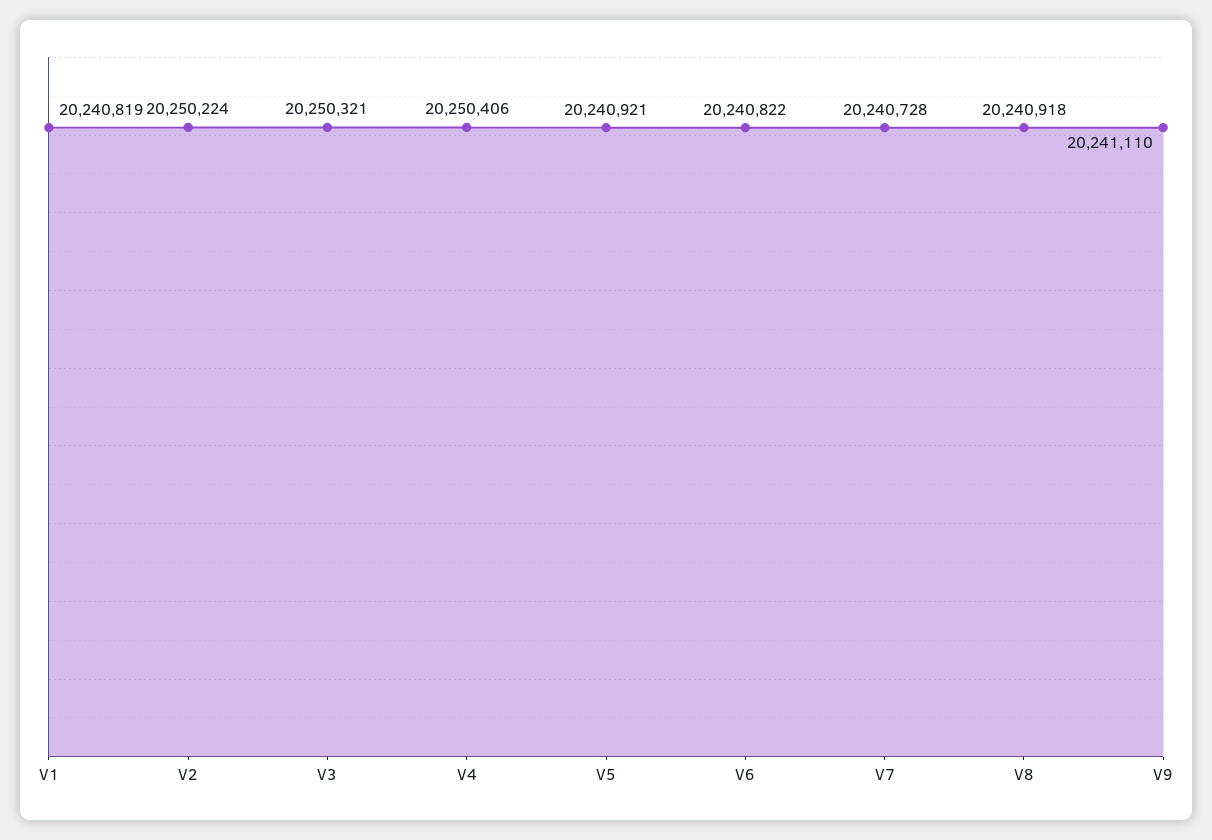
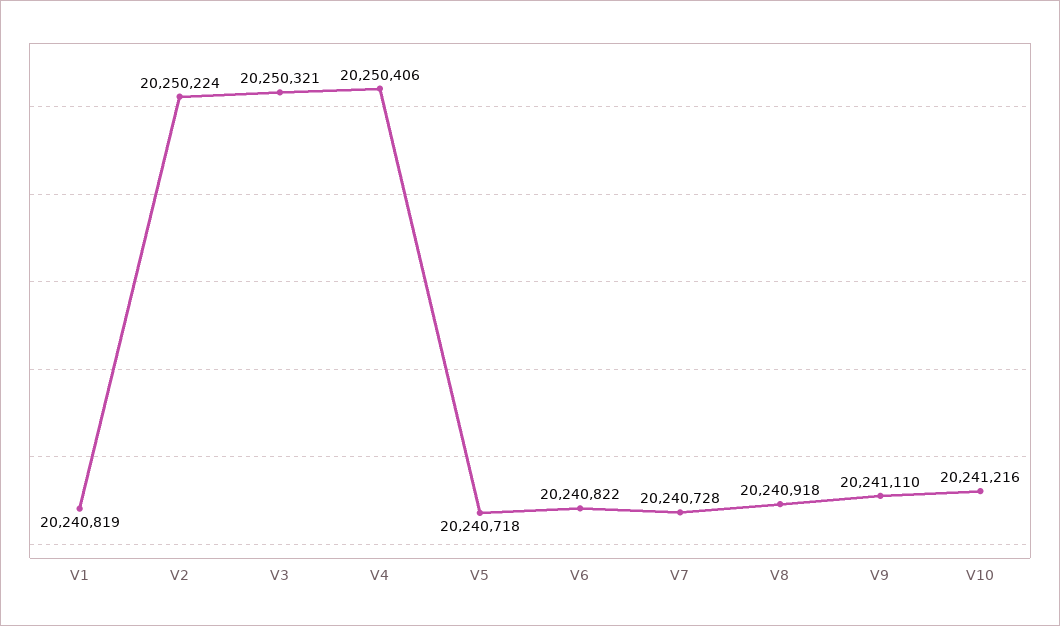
  {
    "V1": 20240819,
    "V2": 20250224,
    "V3": 20250321,
    "V4": 20250406,
-   "V5": 20240921,
+   "V5": 20240718,
    "V6": 20240822,
    "V7": 20240728,
    "V8": 20240918,
-   "V9": 20241110
+   "V9": 20241110,
+   "V10": 20241216
  }

